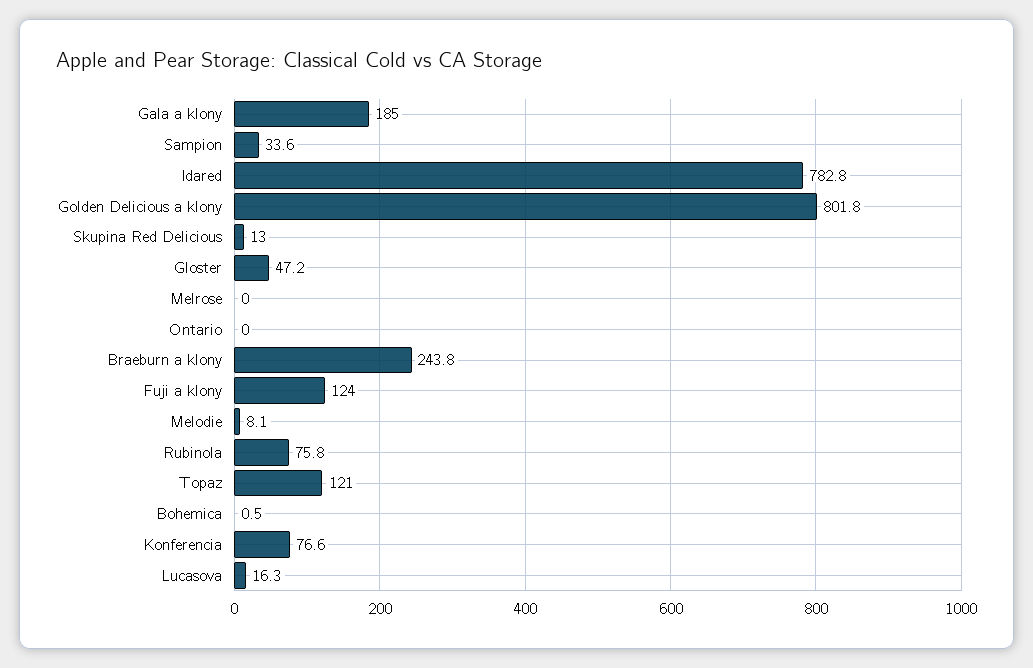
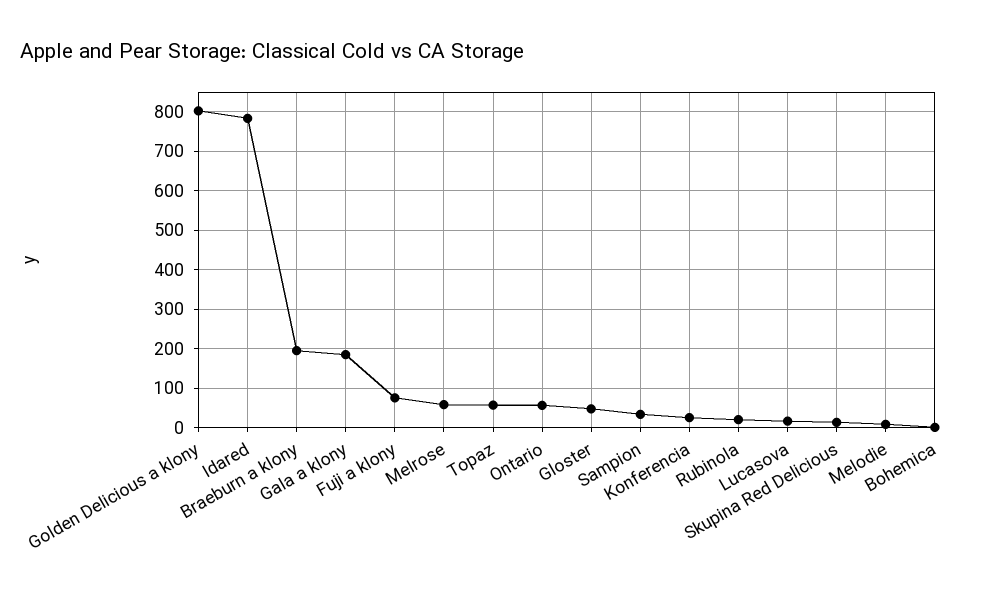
  {
    "Gala a klony": 185,
    "Sampion": 33.6,
    "Idared": 782.8,
    "Golden Delicious a klony": 801.8,
    "Skupina Red Delicious": 13,
    "Gloster": 47.2,
-   "Melrose": 0,
+   "Melrose": 60,
-   "Ontario": 0,
+   "Ontario": 60,
-   "Braeburn a klony": 243.8,
+   "Braeburn a klony": 200,
-   "Fuji a klony": 124,
+   "Fuji a klony": 80,
    "Melodie": 8.1,
-   "Rubinola": 75.8,
+   "Rubinola": 20,
-   "Topaz": 121,
+   "Topaz": 60,
    "Bohemica": 0.5,
-   "Konferencia": 76.6,
+   "Konferencia": 20,
    "Lucasova": 16.3
  }

